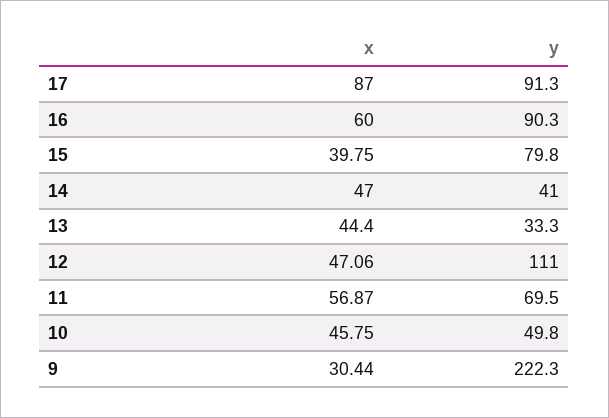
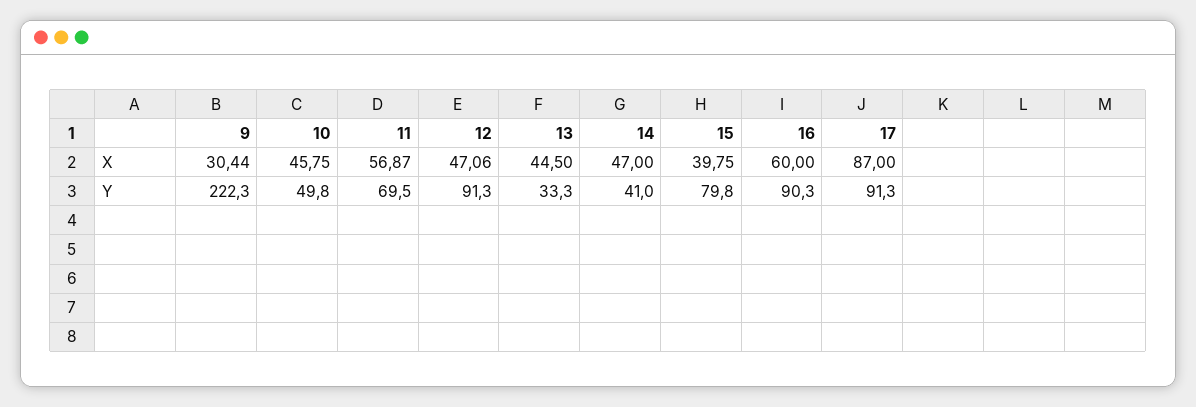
  {
    "x": {
      "17": 87,
      "16": 60,
      "15": 39.75,
      "14": 47,
-     "13": 44.4,
+     "13": 44.5,
      "12": 47.06,
      "11": 56.87,
      "10": 45.75,
      "9": 30.44
    },
    "y": {
      "17": 91.3,
      "16": 90.3,
      "15": 79.8,
      "14": 41,
      "13": 33.3,
-     "12": 111,
+     "12": 91.3,
      "11": 69.5,
      "10": 49.8,
      "9": 222.3
    }
  }

